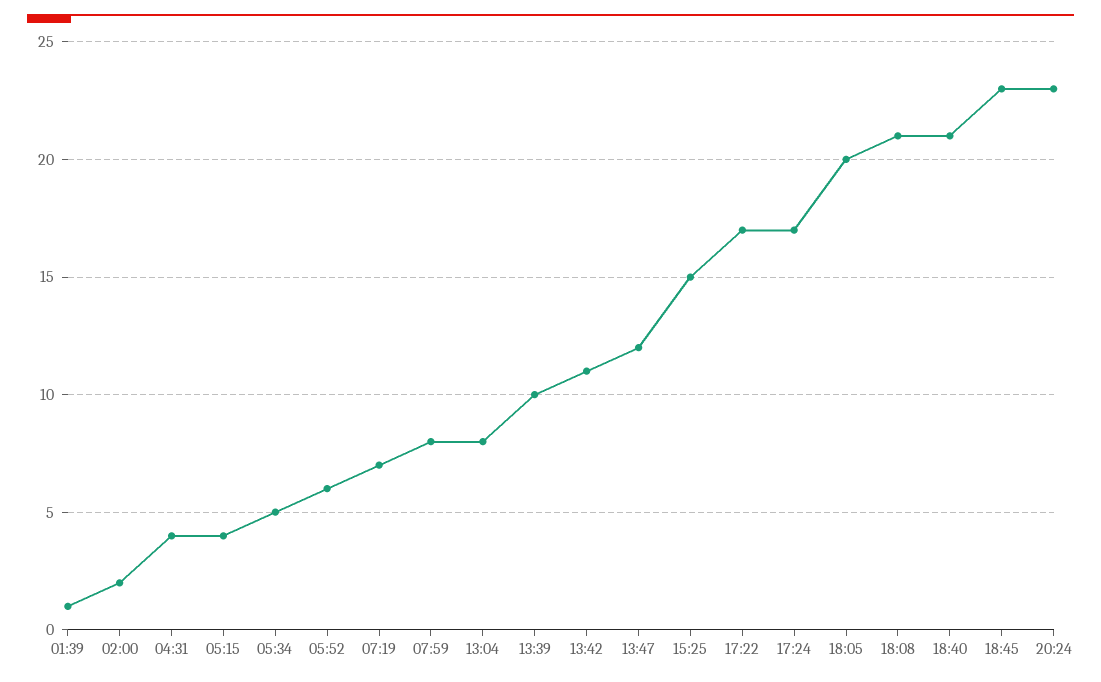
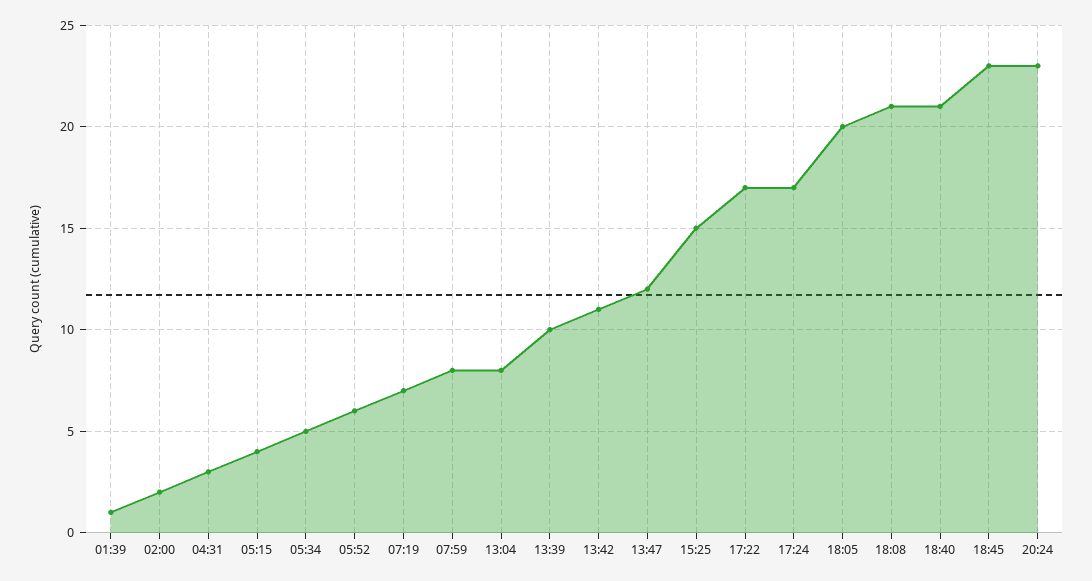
  {
    "01:39": 1,
    "02:00": 2,
-   "04:31": 4,
+   "04:31": 3,
    "05:15": 4,
    "05:34": 5,
    "05:52": 6,
    "07:19": 7,
    "07:59": 8,
    "13:04": 8,
    "13:39": 10,
    "13:42": 11,
    "13:47": 12,
    "15:25": 15,
    "17:22": 17,
    "17:24": 17,
    "18:05": 20,
    "18:08": 21,
    "18:40": 21,
    "18:45": 23,
    "20:24": 23
  }

